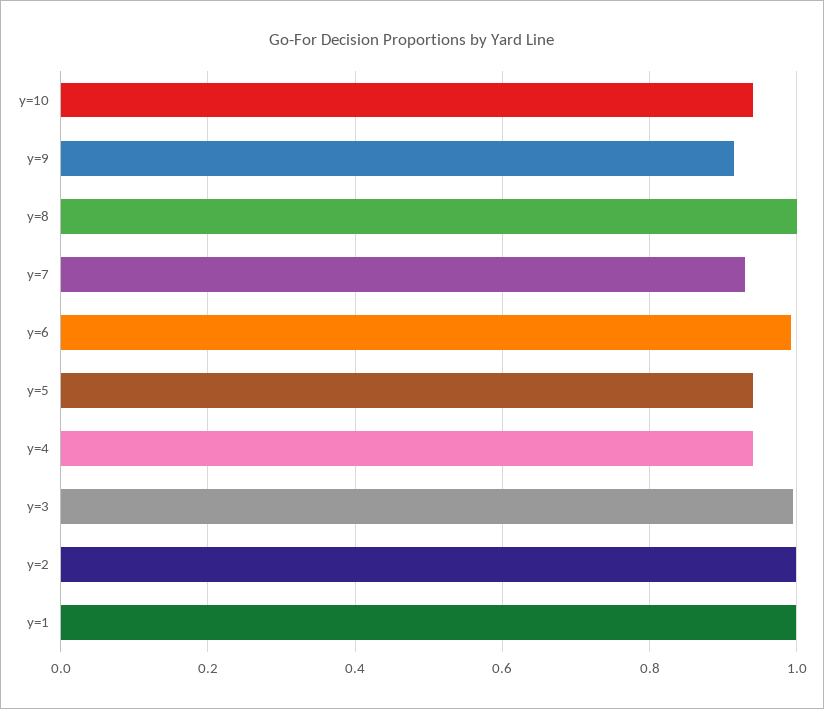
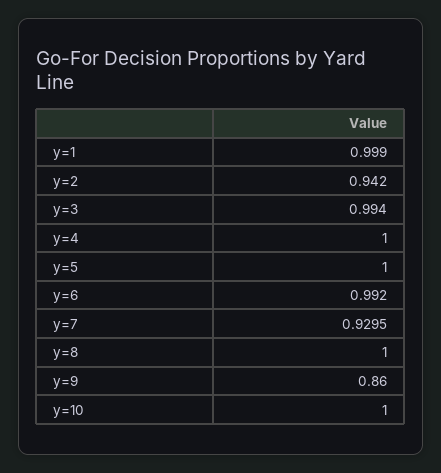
  {
-   "y=10": 0.94,
+   "y=10": 1,
-   "y=9": 0.92,
+   "y=9": 0.86,
    "y=8": 1,
    "y=7": 0.9295,
    "y=6": 0.992,
-   "y=5": 0.94,
+   "y=5": 1,
-   "y=4": 0.94,
+   "y=4": 1,
    "y=3": 0.994,
-   "y=2": 1,
+   "y=2": 0.942,
    "y=1": 0.999
  }

